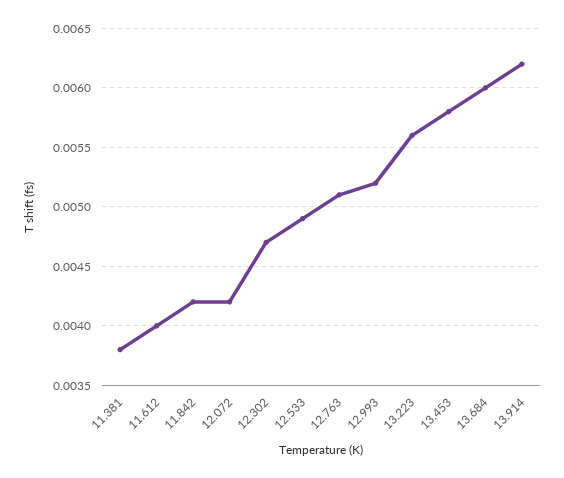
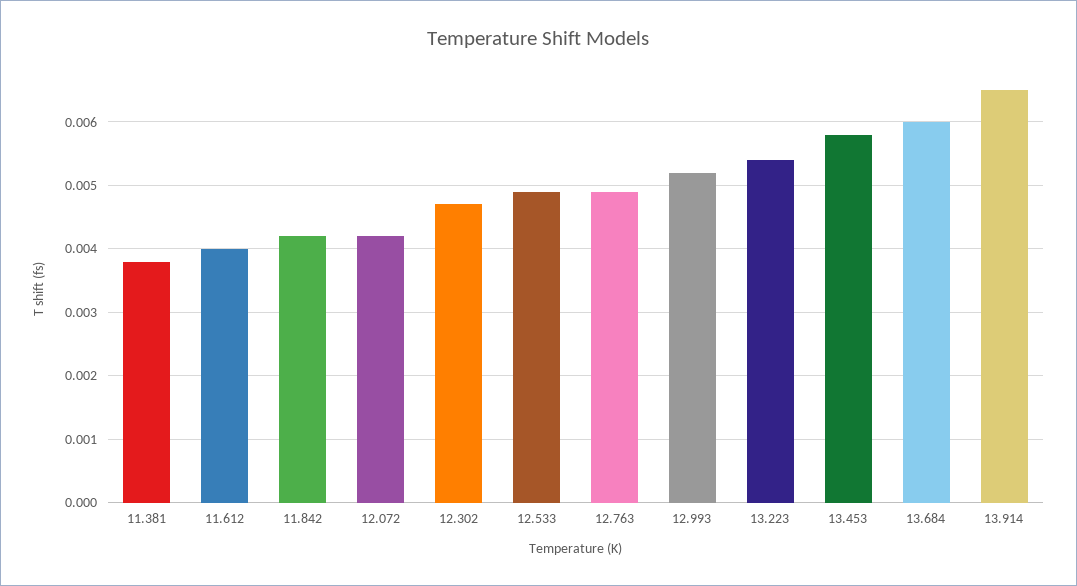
  {
    "11.381": 0.0038,
    "11.612": 0.004,
    "11.842": 0.0042,
    "12.072": 0.0042,
    "12.302": 0.0047,
    "12.533": 0.0049,
-   "12.763": 0.0051,
+   "12.763": 0.0049,
    "12.993": 0.0052,
-   "13.223": 0.0056,
+   "13.223": 0.0054,
    "13.453": 0.0058,
    "13.684": 0.006,
-   "13.914": 0.0062
+   "13.914": 0.0065
  }

